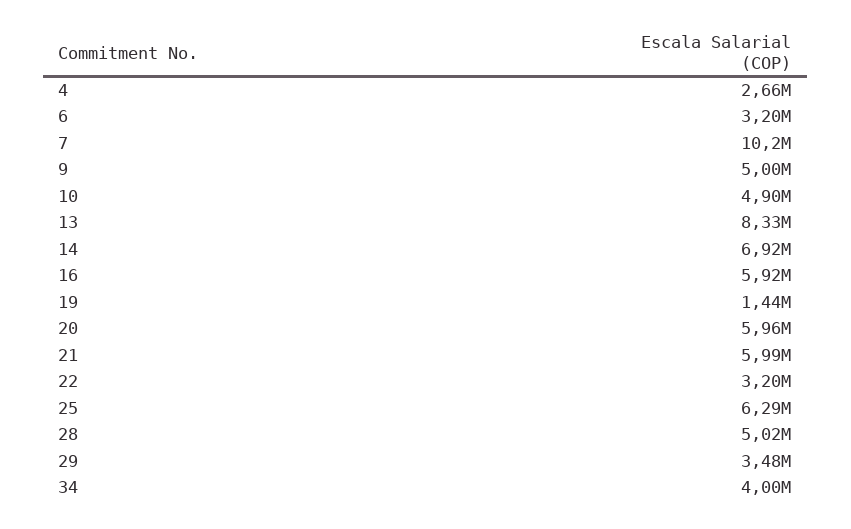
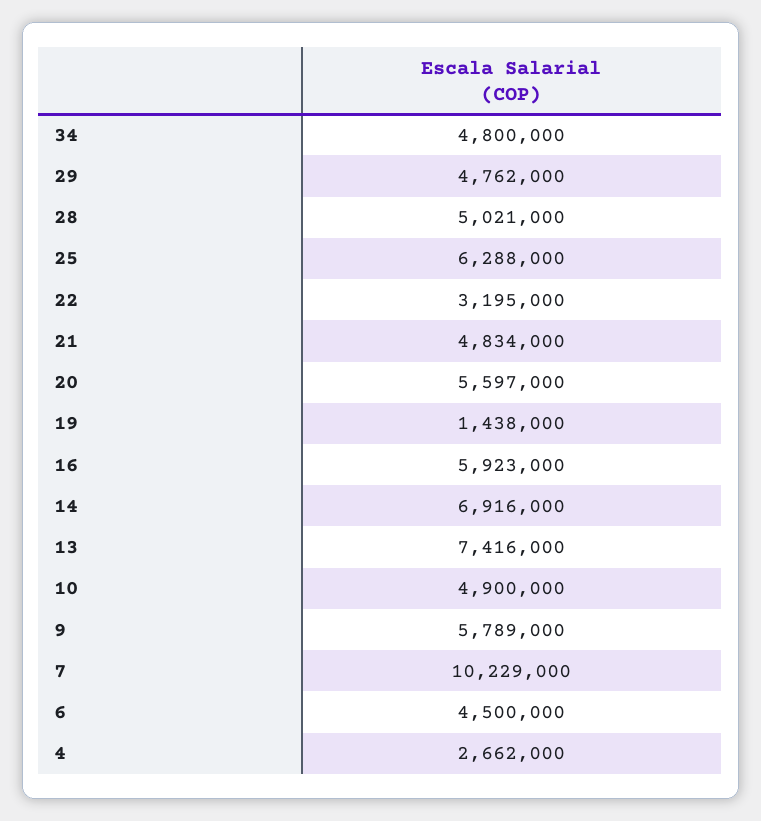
  {
    "4": 2662000,
-   "6": 3200000,
+   "6": 4500000,
    "7": 10229000,
-   "9": 5000000,
+   "9": 5789000,
    "10": 4900000,
-   "13": 8330000,
+   "13": 7416000,
    "14": 6916000,
    "16": 5923000,
    "19": 1438000,
-   "20": 5960000,
+   "20": 5597000,
-   "21": 5990000,
+   "21": 4834000,
    "22": 3195000,
    "25": 6288000,
    "28": 5021000,
-   "29": 3480000,
+   "29": 4762000,
-   "34": 4000000
+   "34": 4800000
  }

